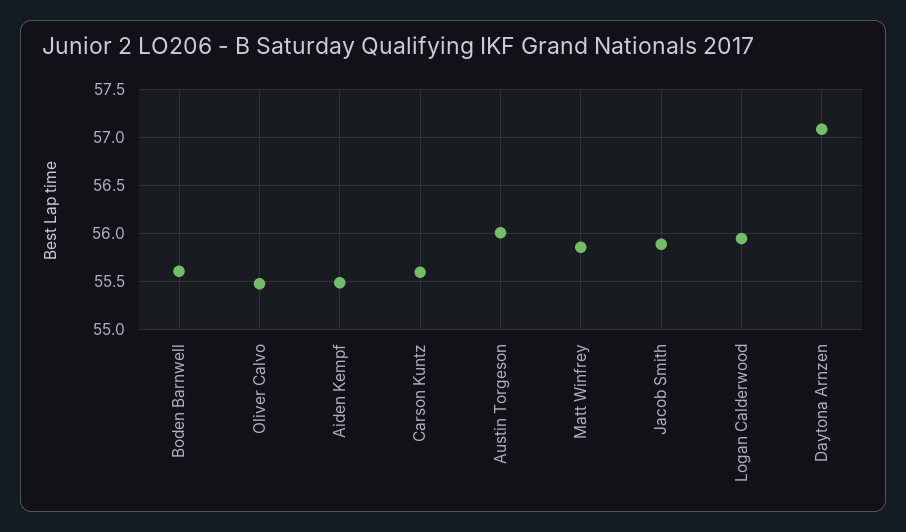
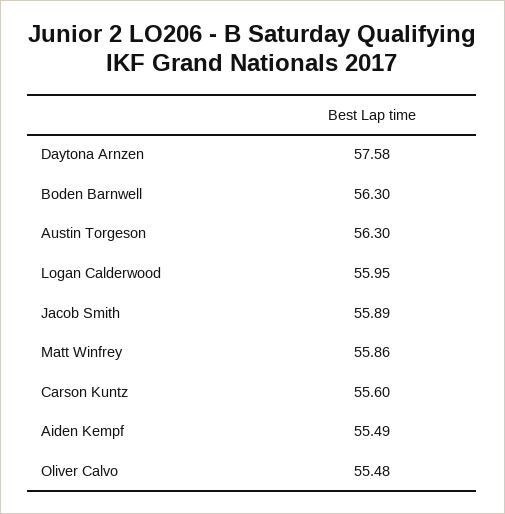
  {
-   "Boden Barnwell": 55.6,
+   "Boden Barnwell": 56.3,
    "Oliver Calvo": 55.48,
    "Aiden Kempf": 55.49,
    "Carson Kuntz": 55.6,
-   "Austin Torgeson": 56,
+   "Austin Torgeson": 56.3,
    "Matt Winfrey": 55.86,
    "Jacob Smith": 55.89,
    "Logan Calderwood": 55.95,
-   "Daytona Arnzen": 57.1
+   "Daytona Arnzen": 57.58
  }

